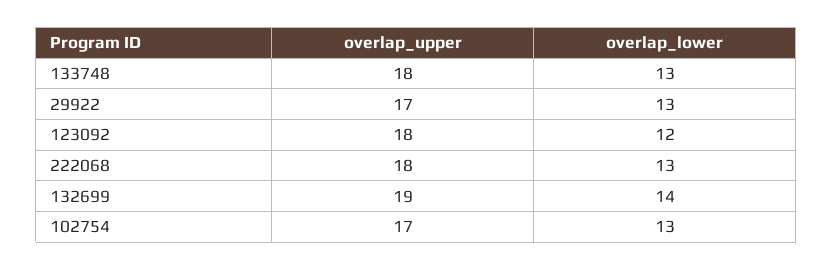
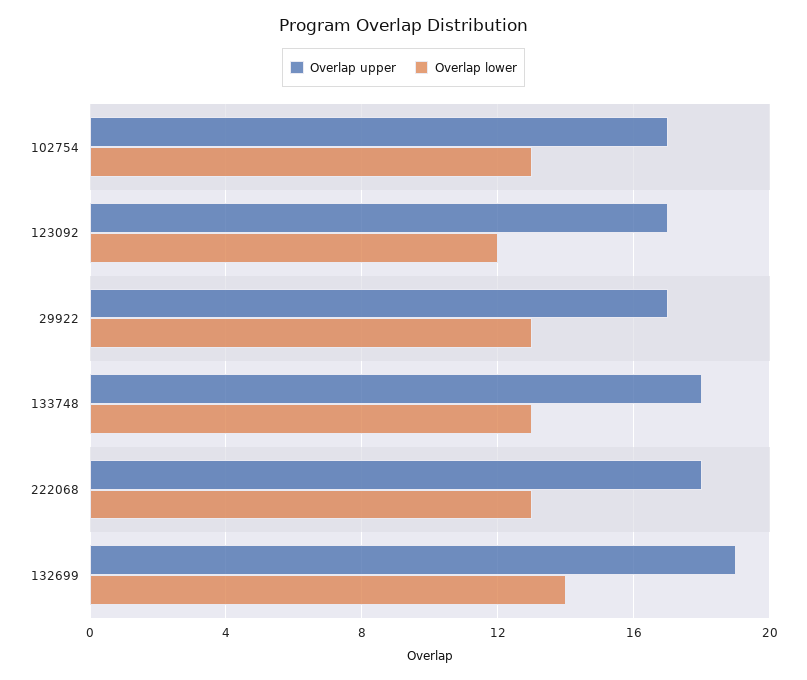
  {
    "overlap_upper": {
      "133748": 18,
      "29922": 17,
-     "123092": 18,
+     "123092": 17,
      "222068": 18,
      "132699": 19,
      "102754": 17
    },
    "overlap_lower": {
      "133748": 13,
      "29922": 13,
      "123092": 12,
      "222068": 13,
      "132699": 14,
      "102754": 13
    }
  }

